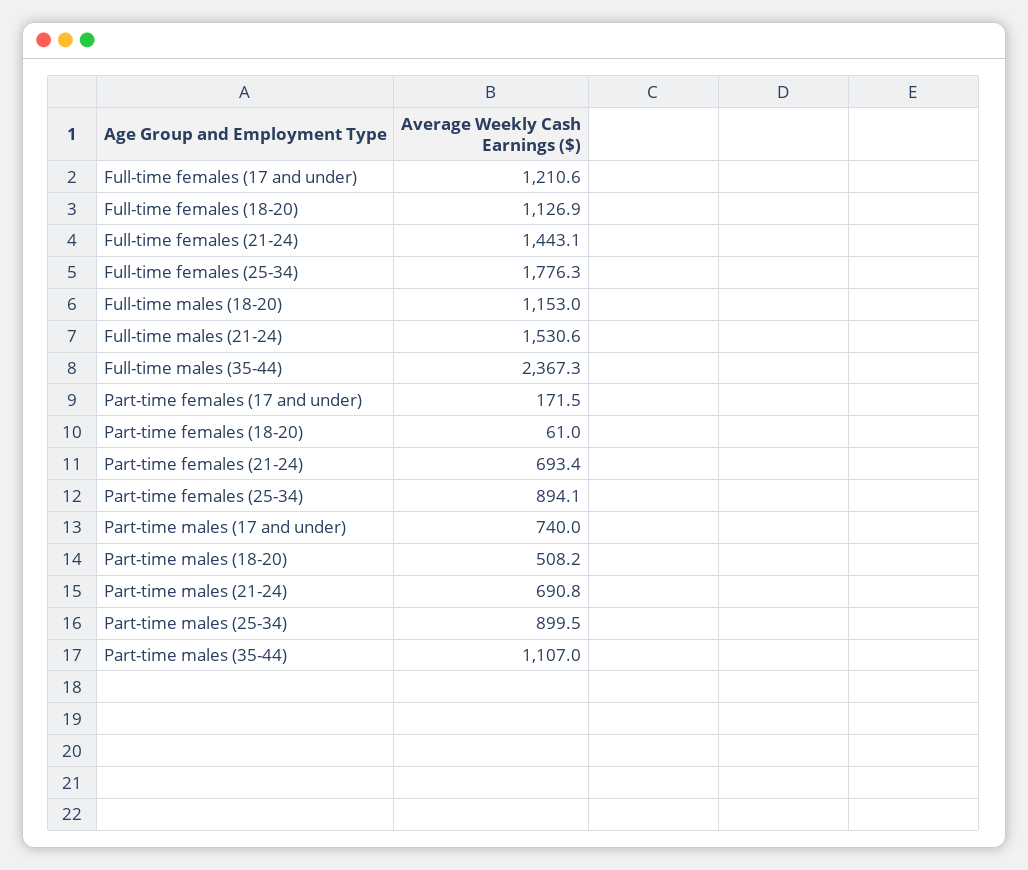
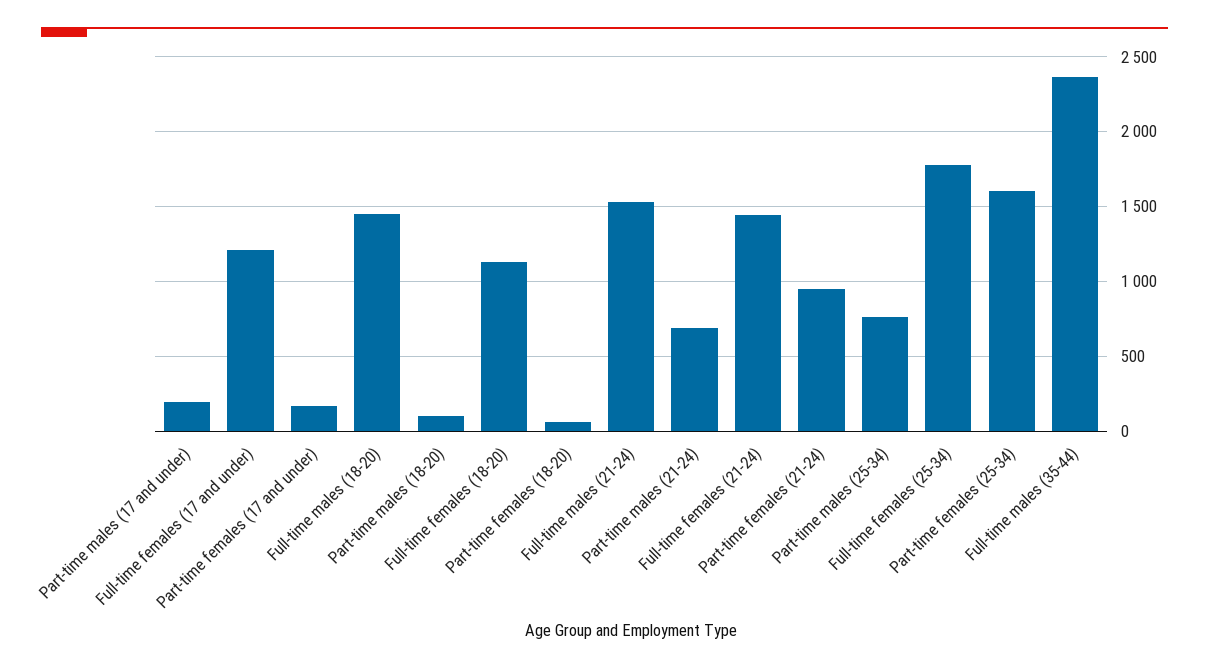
  {
    "Full-time females (17 and under)": 1210.6,
    "Full-time females (18-20)": 1126.9,
    "Full-time females (21-24)": 1443.1,
    "Full-time females (25-34)": 1776.3,
-   "Full-time males (18-20)": 1153,
+   "Full-time males (18-20)": 1450,
    "Full-time males (21-24)": 1530.6,
    "Full-time males (35-44)": 2367.3,
    "Part-time females (17 and under)": 171.5,
    "Part-time females (18-20)": 61,
-   "Part-time females (21-24)": 693.4,
+   "Part-time females (21-24)": 950,
-   "Part-time females (25-34)": 894.1,
+   "Part-time females (25-34)": 1600,
-   "Part-time males (17 and under)": 740,
+   "Part-time males (17 and under)": 200,
-   "Part-time males (18-20)": 508.2,
+   "Part-time males (18-20)": 100,
    "Part-time males (21-24)": 690.8,
-   "Part-time males (25-34)": 899.5,
+   "Part-time males (25-34)": 750
-   "Part-time males (35-44)": 1107
  }

